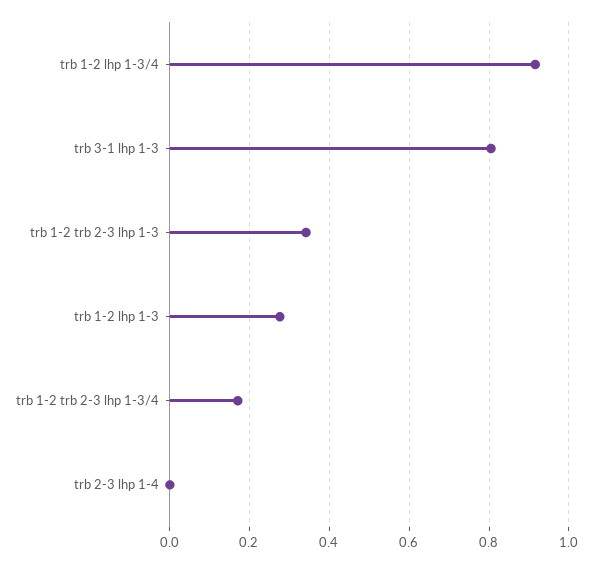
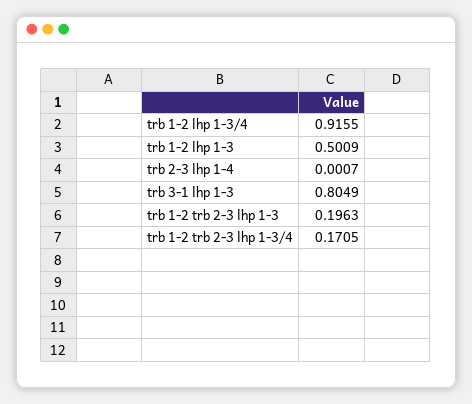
  {
    "trb 1-2 lhp 1-3/4": 0.9155,
    "trb 3-1 lhp 1-3": 0.8049,
-   "trb 1-2 trb 2-3 lhp 1-3": 0.34,
+   "trb 1-2 trb 2-3 lhp 1-3": 0.1963,
-   "trb 1-2 lhp 1-3": 0.28,
+   "trb 1-2 lhp 1-3": 0.5009,
    "trb 1-2 trb 2-3 lhp 1-3/4": 0.1705,
    "trb 2-3 lhp 1-4": 0.0007
  }

